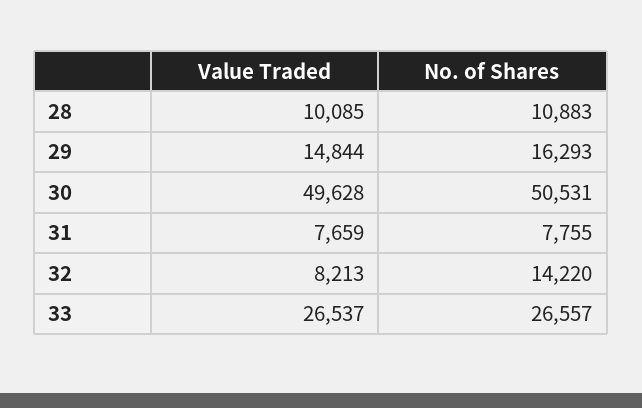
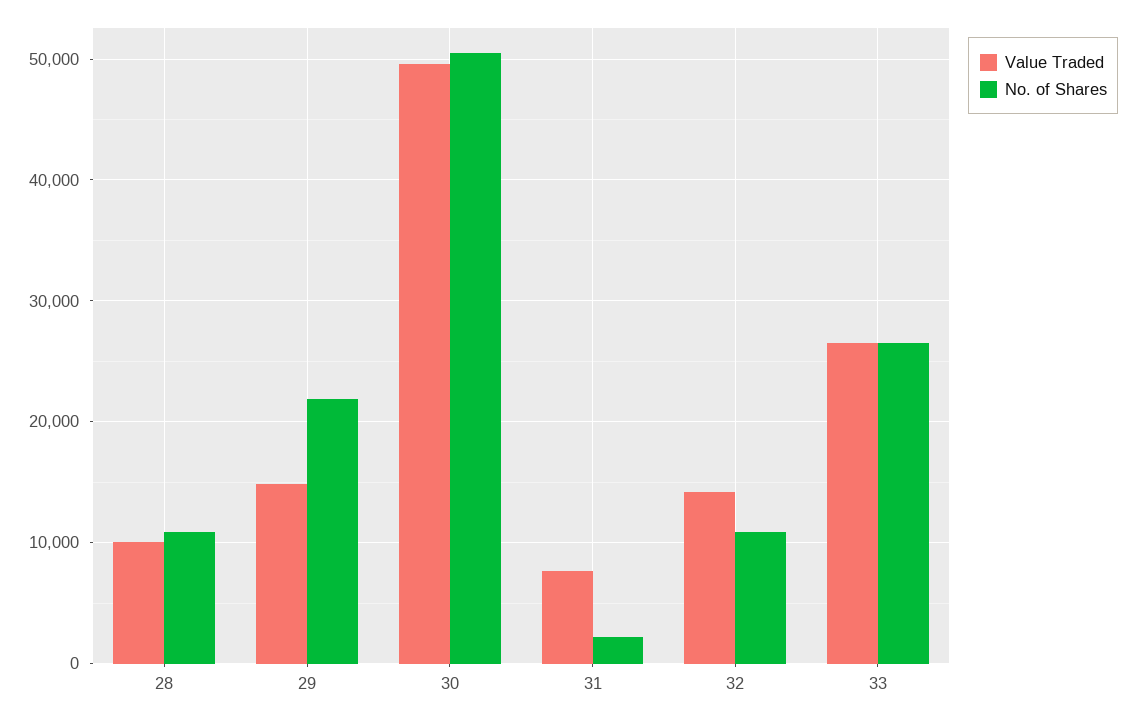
  {
    "Value Traded": {
      "28": 10085,
      "29": 14844,
      "30": 49628,
      "31": 7659,
-     "32": 8213,
+     "32": 14000,
      "33": 26537
    },
    "No. of Shares": {
      "28": 10883,
-     "29": 16293,
+     "29": 22000,
      "30": 50531,
-     "31": 7755,
+     "31": 2000,
-     "32": 14220,
+     "32": 11000,
      "33": 26557
    }
  }

